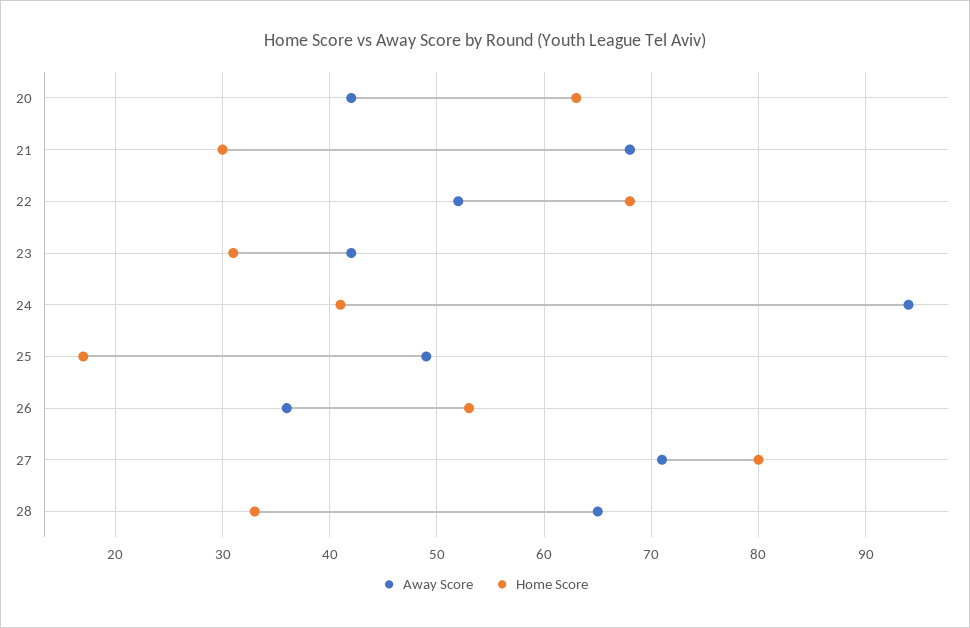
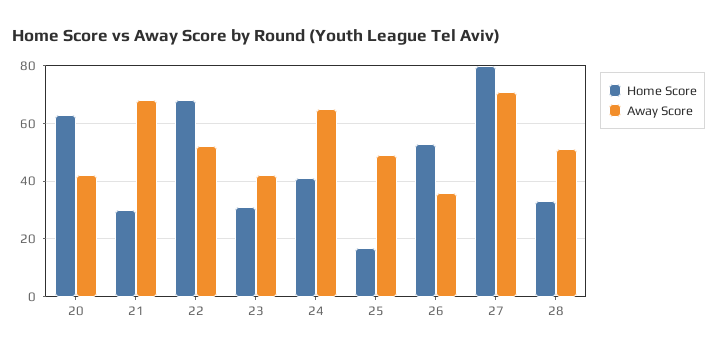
  {
    "Away Score": {
      "20": 42,
      "21": 68,
      "22": 52,
      "23": 42,
-     "24": 94,
+     "24": 65,
      "25": 49,
      "26": 36,
      "27": 71,
-     "28": 65
+     "28": 50
    },
    "Home Score": {
      "20": 63,
      "21": 30,
      "22": 68,
      "23": 31,
      "24": 41,
      "25": 17,
      "26": 53,
      "27": 80,
      "28": 33
    }
  }

